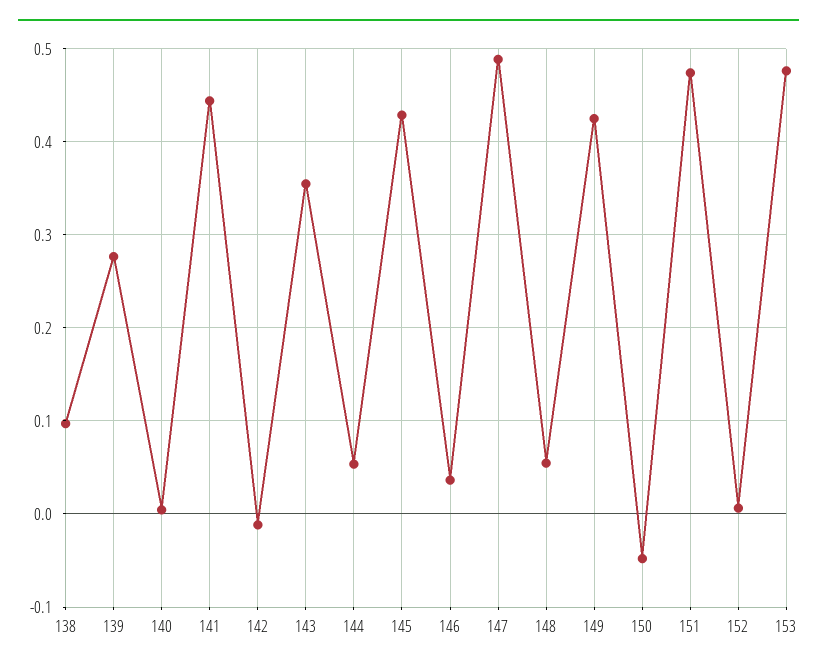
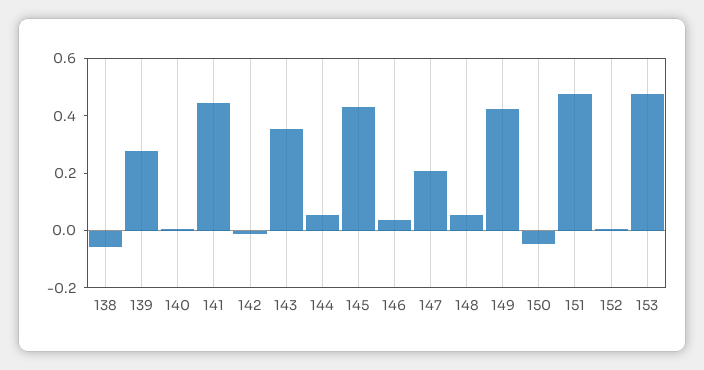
  {
-   "138": 0.1,
+   "138": -0.05,
    "139": 0.28,
    "140": 0,
    "141": 0.44,
    "142": -0.01,
    "143": 0.35,
    "144": 0.05,
    "145": 0.43,
    "146": 0.04,
-   "147": 0.49,
+   "147": 0.2,
    "148": 0.05,
    "149": 0.43,
    "150": -0.05,
    "151": 0.47,
    "152": 0.01,
    "153": 0.48
  }

